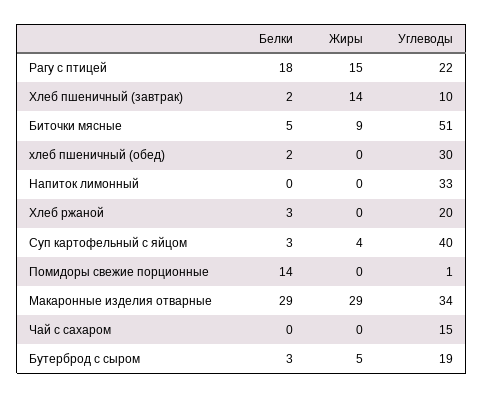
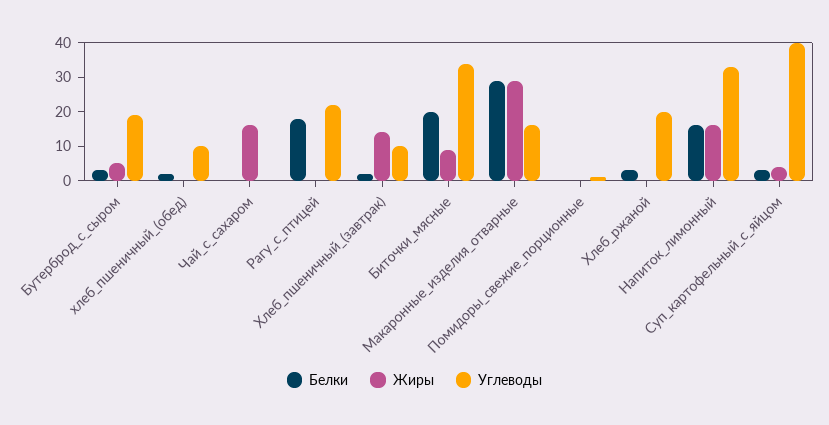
  {
    "Белки": {
      "Рагу с птицей": 18,
      "Хлеб пшеничный (завтрак)": 2,
-     "Биточки мясные": 5,
+     "Биточки мясные": 20,
      "хлеб пшеничный (обед)": 2,
-     "Напиток лимонный": 0,
+     "Напиток лимонный": 15,
      "Хлеб ржаной": 3,
      "Суп картофельный с яйцом": 3,
-     "Помидоры свежие порционные": 14,
+     "Помидоры свежие порционные": 0,
      "Макаронные изделия отварные": 29,
      "Чай с сахаром": 0,
      "Бутерброд с сыром": 3
    },
    "Жиры": {
-     "Рагу с птицей": 15,
+     "Рагу с птицей": 0,
      "Хлеб пшеничный (завтрак)": 14,
      "Биточки мясные": 9,
      "хлеб пшеничный (обед)": 0,
-     "Напиток лимонный": 0,
+     "Напиток лимонный": 15,
      "Хлеб ржаной": 0,
      "Суп картофельный с яйцом": 4,
      "Помидоры свежие порционные": 0,
      "Макаронные изделия отварные": 29,
-     "Чай с сахаром": 0,
+     "Чай с сахаром": 15,
      "Бутерброд с сыром": 5
    },
    "Углеводы": {
      "Рагу с птицей": 22,
      "Хлеб пшеничный (завтрак)": 10,
-     "Биточки мясные": 51,
+     "Биточки мясные": 35,
-     "хлеб пшеничный (обед)": 30,
+     "хлеб пшеничный (обед)": 10,
      "Напиток лимонный": 33,
      "Хлеб ржаной": 20,
      "Суп картофельный с яйцом": 40,
      "Помидоры свежие порционные": 1,
-     "Макаронные изделия отварные": 34,
+     "Макаронные изделия отварные": 15,
-     "Чай с сахаром": 15,
+     "Чай с сахаром": 0,
      "Бутерброд с сыром": 19
    }
  }

